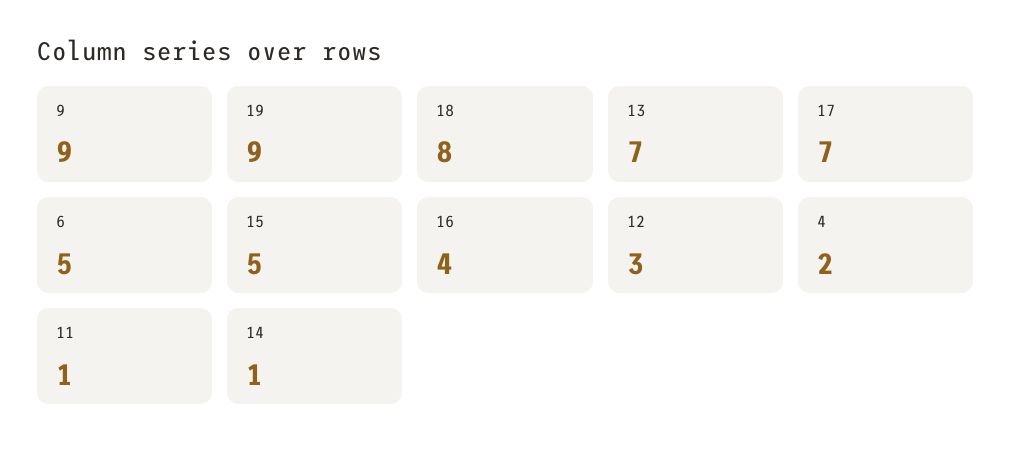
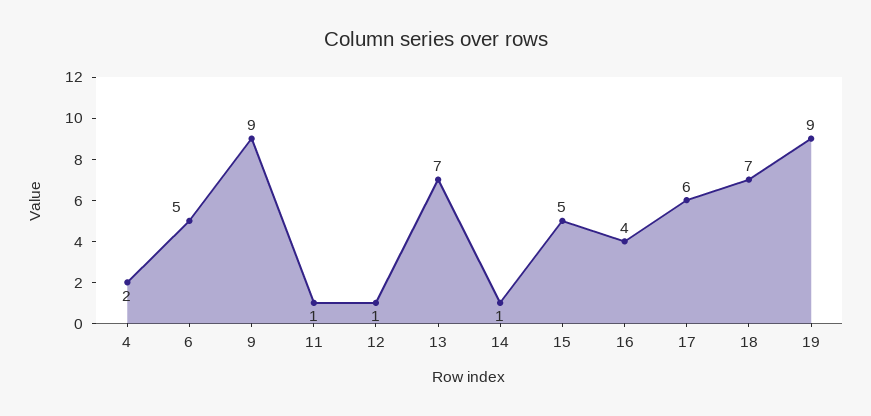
  {
    "9": 9,
    "19": 9,
-   "18": 8,
+   "18": 7,
    "13": 7,
-   "17": 7,
+   "17": 6,
    "6": 5,
    "15": 5,
    "16": 4,
-   "12": 3,
+   "12": 1,
    "4": 2,
    "11": 1,
    "14": 1
  }

